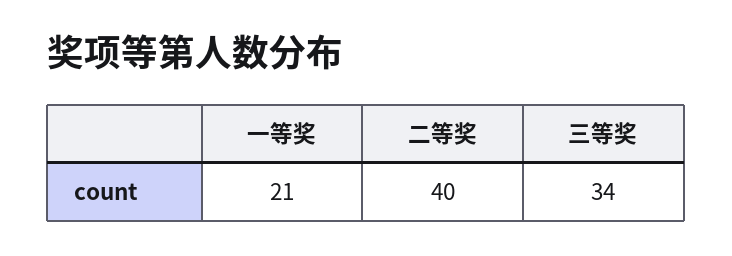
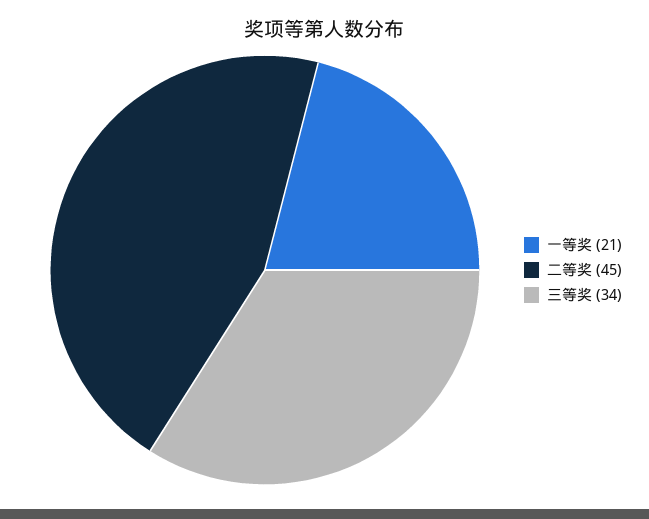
  {
    "一等奖": 21,
-   "二等奖": 40,
+   "二等奖": 45,
    "三等奖": 34
  }

